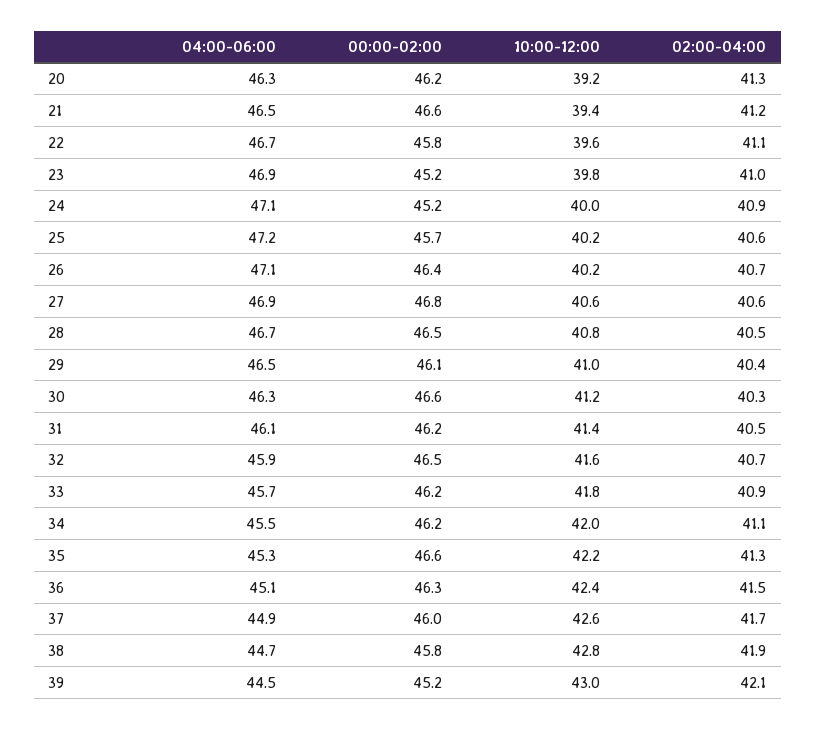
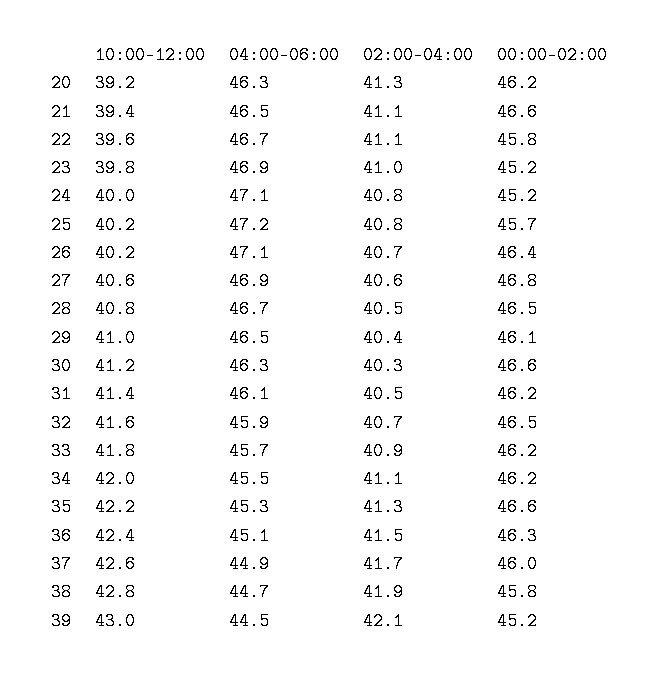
  {
    "04:00-06:00": {
      "20": 46.3,
      "21": 46.5,
      "22": 46.7,
      "23": 46.9,
      "24": 47.1,
      "25": 47.2,
      "26": 47.1,
      "27": 46.9,
      "28": 46.7,
      "29": 46.5,
      "30": 46.3,
      "31": 46.1,
      "32": 45.9,
      "33": 45.7,
      "34": 45.5,
      "35": 45.3,
      "36": 45.1,
      "37": 44.9,
      "38": 44.7,
      "39": 44.5
    },
    "00:00-02:00": {
      "20": 46.2,
      "21": 46.6,
      "22": 45.8,
      "23": 45.2,
      "24": 45.2,
      "25": 45.7,
      "26": 46.4,
      "27": 46.8,
      "28": 46.5,
      "29": 46.1,
      "30": 46.6,
      "31": 46.2,
      "32": 46.5,
      "33": 46.2,
      "34": 46.2,
      "35": 46.6,
      "36": 46.3,
      "37": 46,
      "38": 45.8,
      "39": 45.2
    },
    "10:00-12:00": {
      "20": 39.2,
      "21": 39.4,
      "22": 39.6,
      "23": 39.8,
      "24": 40,
      "25": 40.2,
      "26": 40.2,
      "27": 40.6,
      "28": 40.8,
      "29": 41,
      "30": 41.2,
      "31": 41.4,
      "32": 41.6,
      "33": 41.8,
      "34": 42,
      "35": 42.2,
      "36": 42.4,
      "37": 42.6,
      "38": 42.8,
      "39": 43
    },
    "02:00-04:00": {
      "20": 41.3,
-     "21": 41.2,
+     "21": 41.1,
      "22": 41.1,
      "23": 41,
-     "24": 40.9,
+     "24": 40.8,
-     "25": 40.6,
+     "25": 40.8,
      "26": 40.7,
      "27": 40.6,
      "28": 40.5,
      "29": 40.4,
      "30": 40.3,
      "31": 40.5,
      "32": 40.7,
      "33": 40.9,
      "34": 41.1,
      "35": 41.3,
      "36": 41.5,
      "37": 41.7,
      "38": 41.9,
      "39": 42.1
    }
  }

